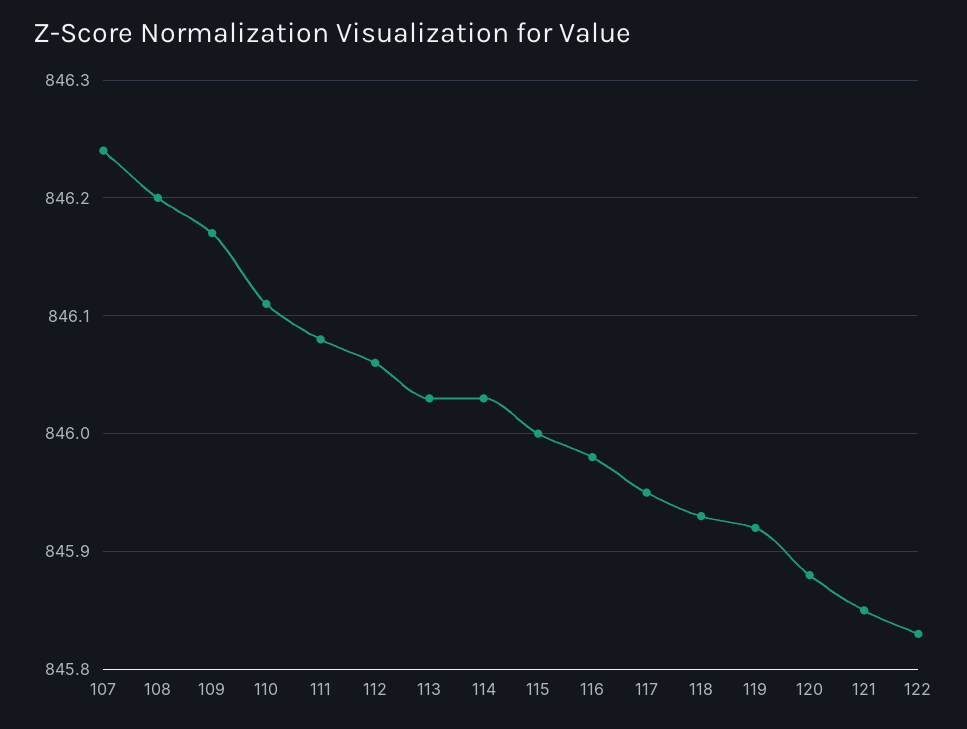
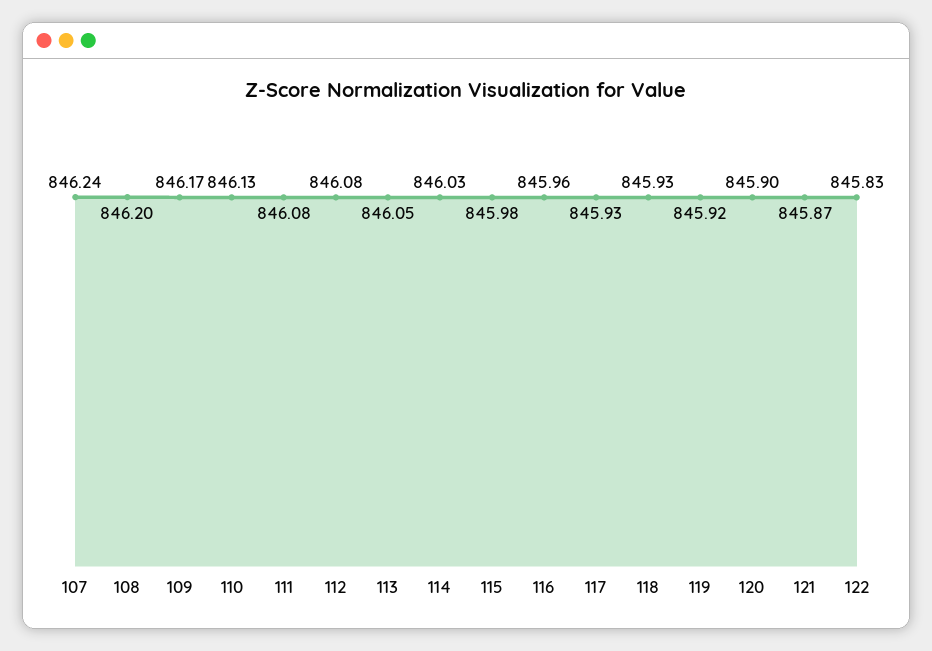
  {
    "107": 846.24,
    "108": 846.2,
    "109": 846.17,
-   "110": 846.11,
+   "110": 846.13,
    "111": 846.08,
-   "112": 846.06,
+   "112": 846.08,
-   "113": 846.03,
+   "113": 846.05,
    "114": 846.03,
-   "115": 846,
+   "115": 845.98,
-   "116": 845.98,
+   "116": 845.96,
-   "117": 845.95,
+   "117": 845.93,
    "118": 845.93,
    "119": 845.92,
-   "120": 845.88,
+   "120": 845.9,
-   "121": 845.85,
+   "121": 845.87,
    "122": 845.83
  }

